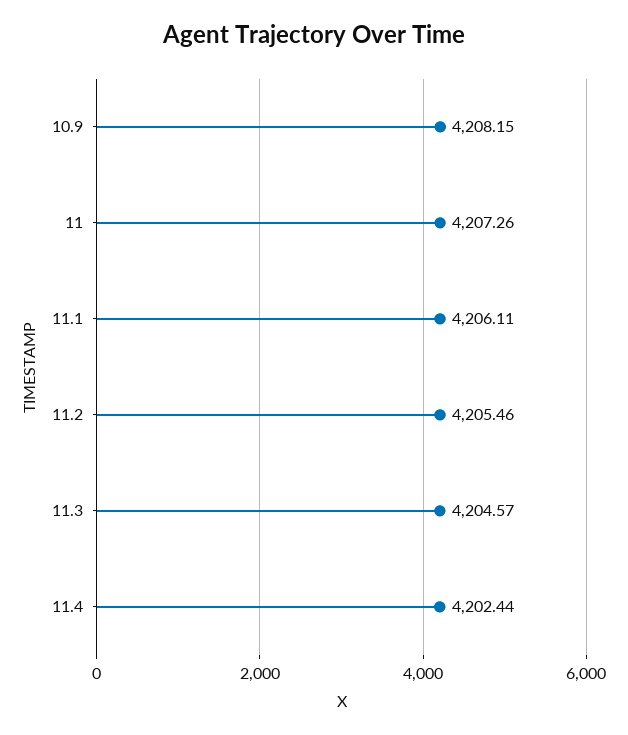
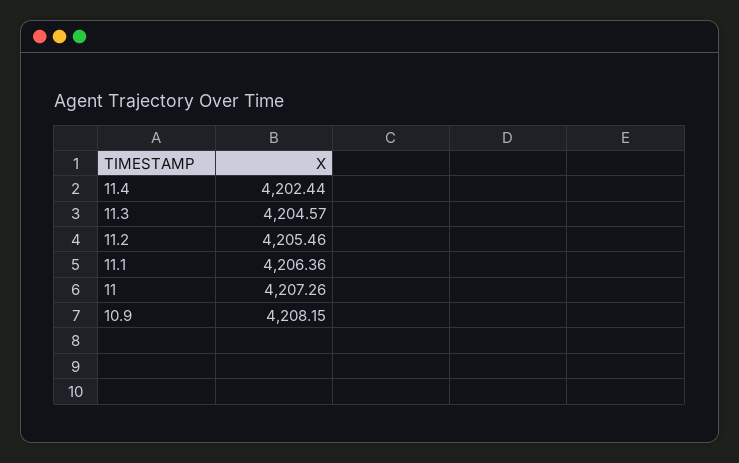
  {
    "10.9": 4208.15,
    "11": 4207.26,
-   "11.1": 4206.11,
+   "11.1": 4206.36,
    "11.2": 4205.46,
    "11.3": 4204.57,
    "11.4": 4202.44
  }

